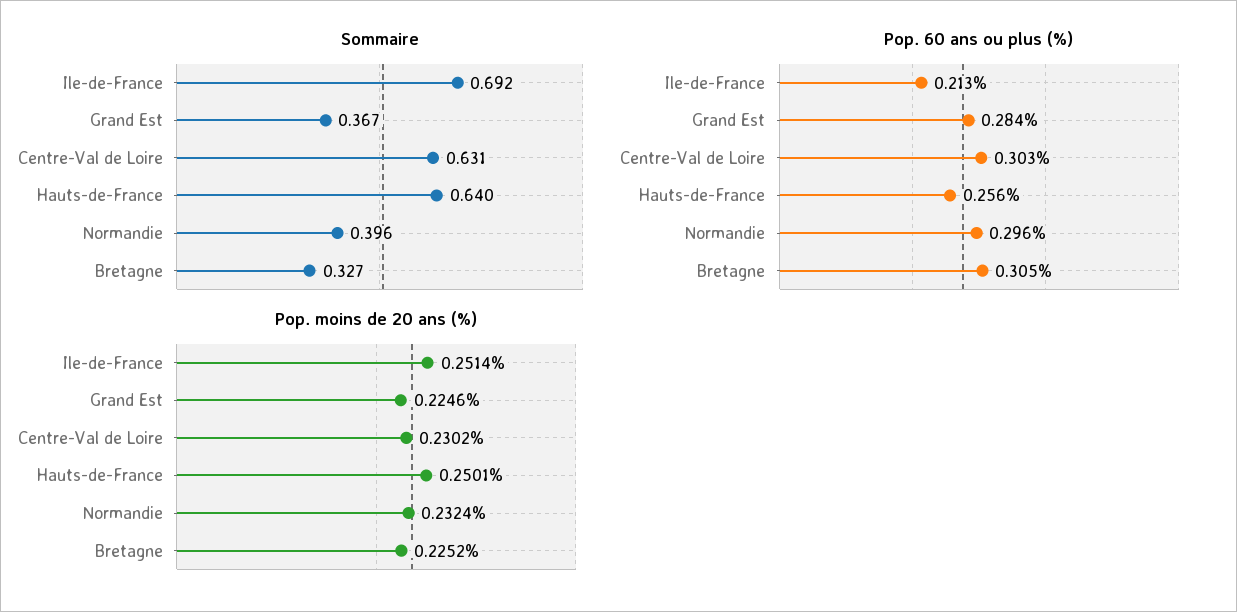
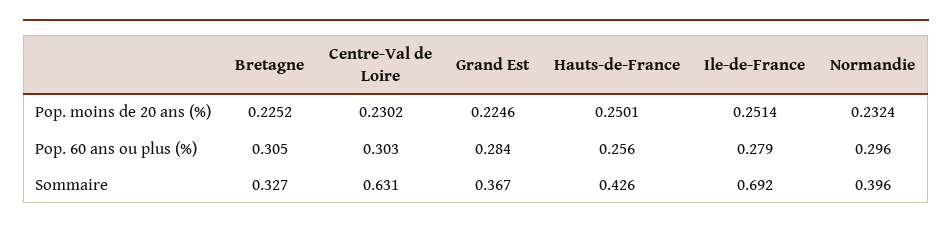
  {
    "Sommaire": {
      "Ile-de-France": 0.692,
      "Grand Est": 0.367,
      "Centre-Val de Loire": 0.631,
-     "Hauts-de-France": 0.64,
+     "Hauts-de-France": 0.426,
      "Normandie": 0.396,
      "Bretagne": 0.327
    },
    "Pop. 60 ans ou plus (%)": {
-     "Ile-de-France": 0.213,
+     "Ile-de-France": 0.279,
      "Grand Est": 0.284,
      "Centre-Val de Loire": 0.303,
      "Hauts-de-France": 0.256,
      "Normandie": 0.296,
      "Bretagne": 0.305
    },
    "Pop. moins de 20 ans (%)": {
      "Ile-de-France": 0.2514,
      "Grand Est": 0.2246,
      "Centre-Val de Loire": 0.2302,
      "Hauts-de-France": 0.2501,
      "Normandie": 0.2324,
      "Bretagne": 0.2252
    }
  }

